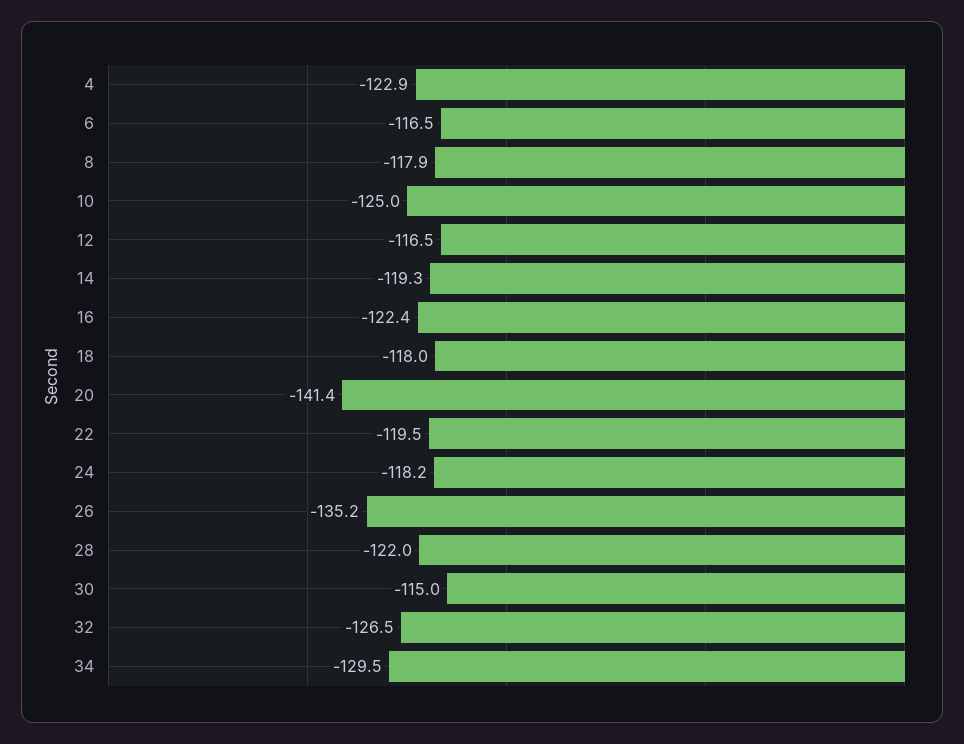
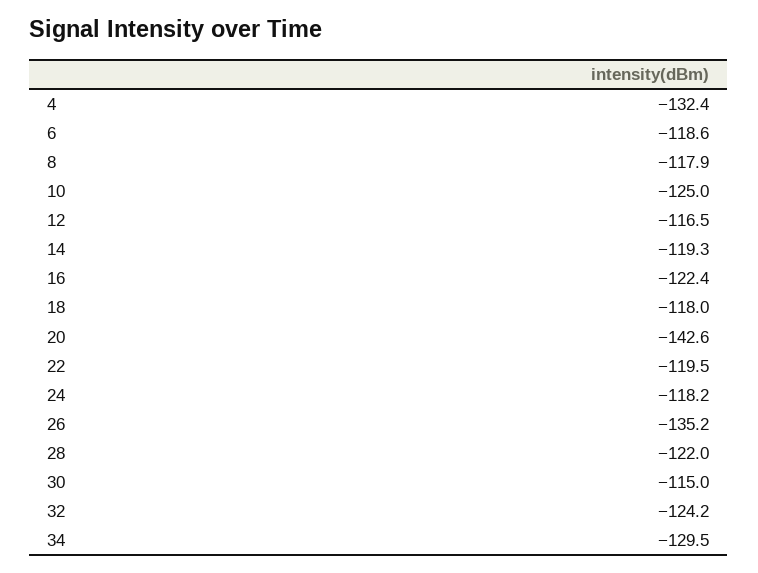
  {
-   "4": -122.9,
+   "4": -132.4,
-   "6": -116.5,
+   "6": -118.6,
    "8": -117.9,
    "10": -125,
    "12": -116.5,
    "14": -119.3,
    "16": -122.4,
    "18": -118,
-   "20": -141.4,
+   "20": -142.6,
    "22": -119.5,
    "24": -118.2,
    "26": -135.2,
    "28": -122,
    "30": -115,
-   "32": -126.5,
+   "32": -124.2,
    "34": -129.5
  }

